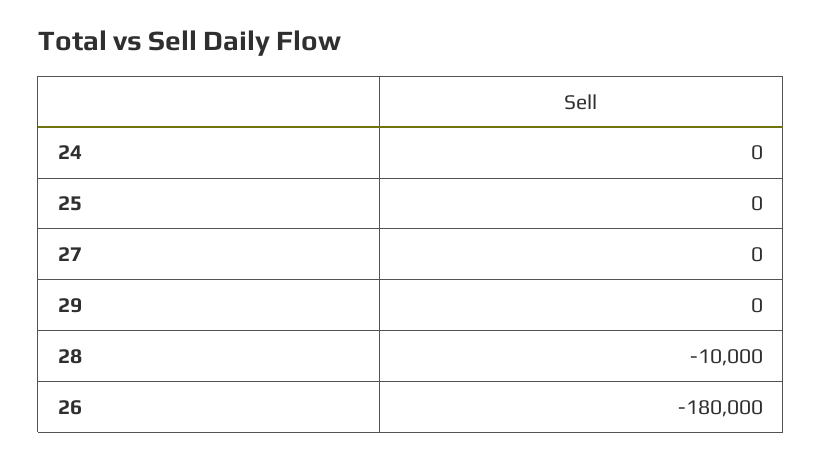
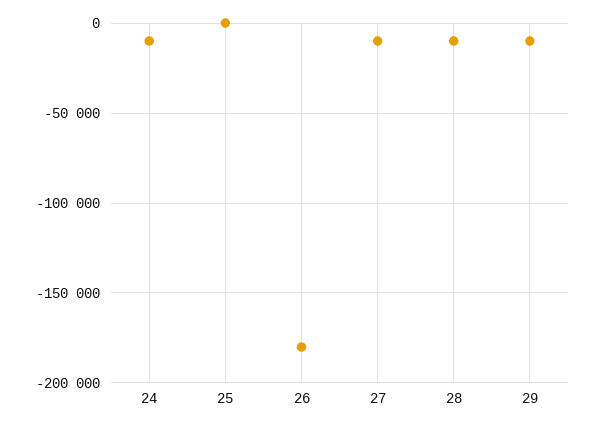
  {
-   "24": 0,
+   "24": -10000,
    "25": 0,
-   "27": 0,
+   "27": -10000,
-   "29": 0,
+   "29": -10000,
    "28": -10000,
    "26": -180000
  }

